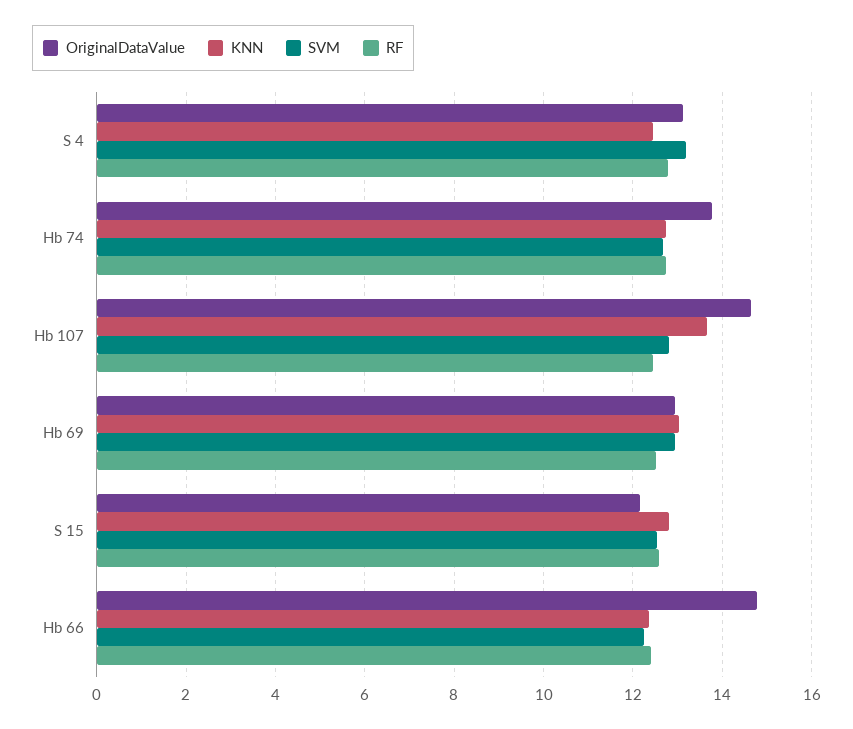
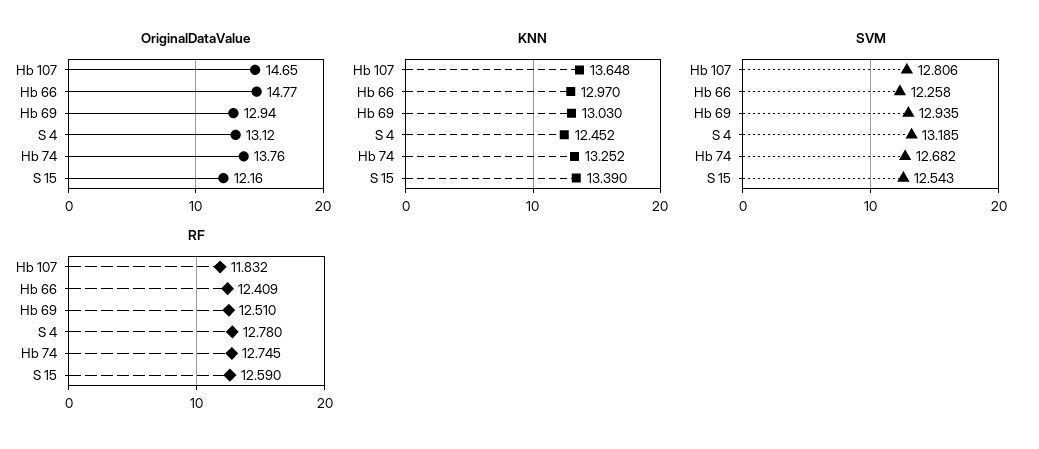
  {
    "OriginalDataValue": {
      "S 4": 13.12,
      "Hb 74": 13.76,
      "Hb 107": 14.65,
      "Hb 69": 12.94,
      "S 15": 12.16,
      "Hb 66": 14.77
    },
    "KNN": {
      "S 4": 12.452,
-     "Hb 74": 12.8,
+     "Hb 74": 13.252,
      "Hb 107": 13.648,
      "Hb 69": 13.03,
-     "S 15": 12.8,
+     "S 15": 13.39,
-     "Hb 66": 12.4
+     "Hb 66": 12.97
    },
    "SVM": {
      "S 4": 13.185,
      "Hb 74": 12.682,
      "Hb 107": 12.806,
      "Hb 69": 12.935,
      "S 15": 12.543,
      "Hb 66": 12.258
    },
    "RF": {
      "S 4": 12.78,
      "Hb 74": 12.745,
-     "Hb 107": 12.4,
+     "Hb 107": 11.832,
      "Hb 69": 12.51,
      "S 15": 12.59,
      "Hb 66": 12.409
    }
  }

